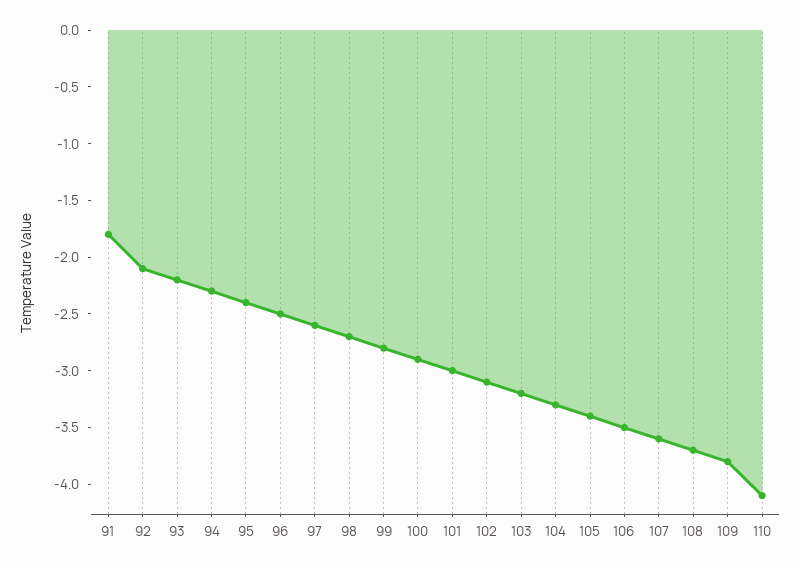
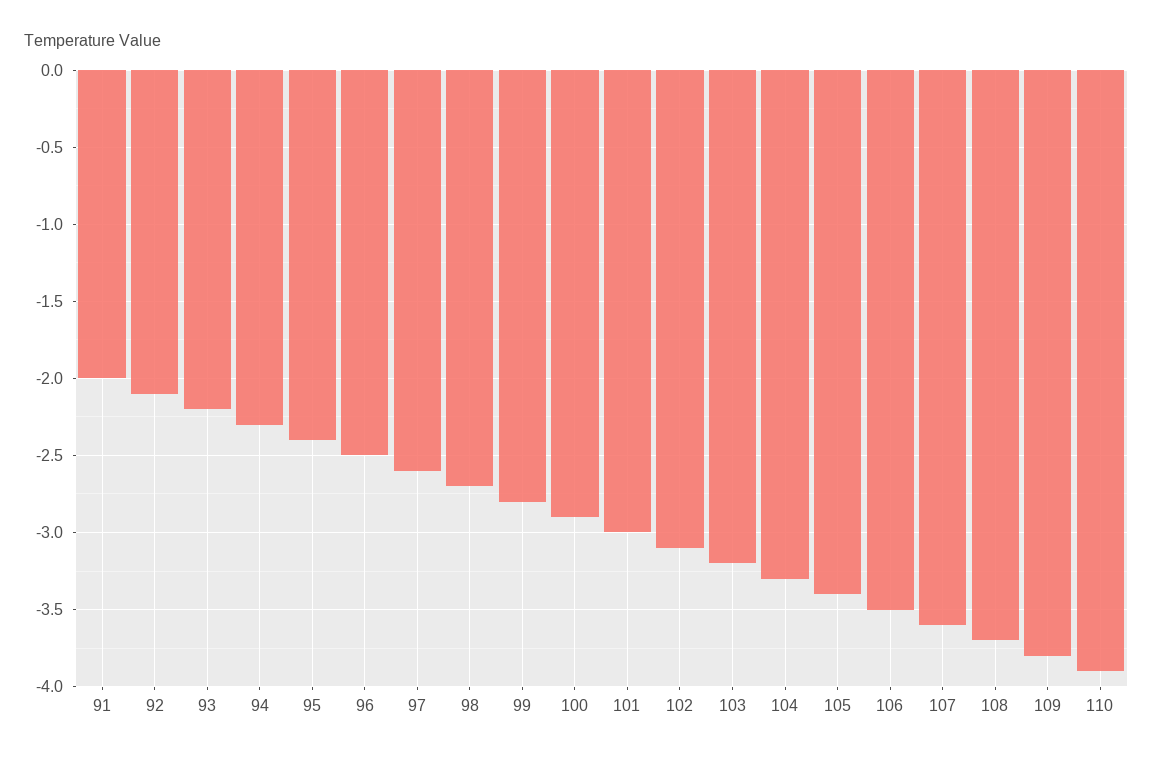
  {
-   "91": -1.8,
+   "91": -2,
    "92": -2.1,
    "93": -2.2,
    "94": -2.3,
    "95": -2.4,
    "96": -2.5,
    "97": -2.6,
    "98": -2.7,
    "99": -2.8,
    "100": -2.9,
    "101": -3,
    "102": -3.1,
    "103": -3.2,
    "104": -3.3,
    "105": -3.4,
    "106": -3.5,
    "107": -3.6,
    "108": -3.7,
    "109": -3.8,
-   "110": -4.1
+   "110": -3.9
  }

